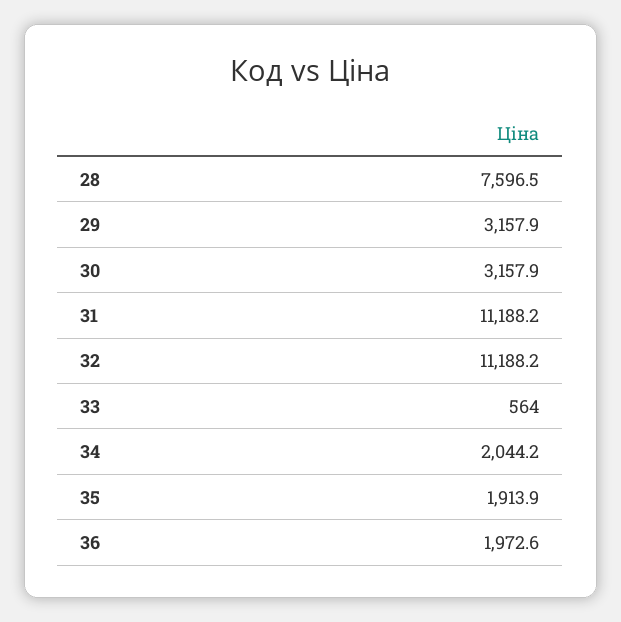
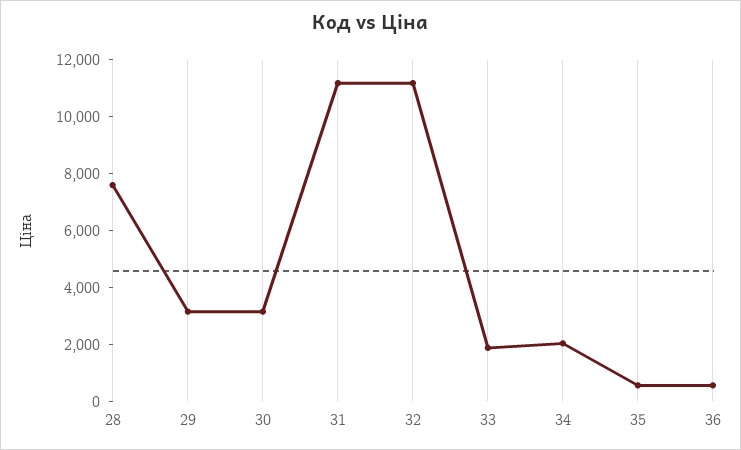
  {
    "28": 7596.5,
    "29": 3157.9,
    "30": 3157.9,
    "31": 11188.2,
    "32": 11188.2,
-   "33": 564,
+   "33": 2000,
    "34": 2044.2,
-   "35": 1913.9,
+   "35": 500,
-   "36": 1972.6
+   "36": 500
  }

